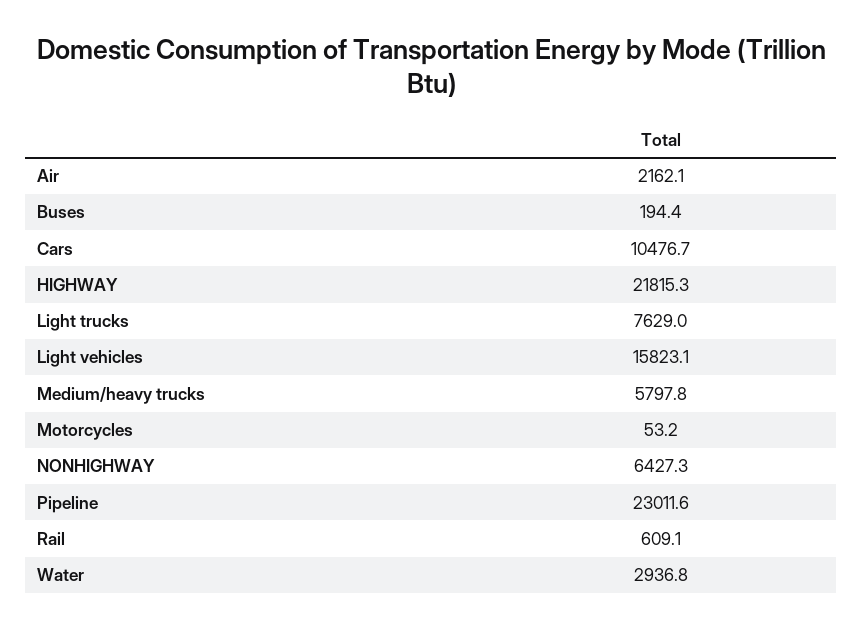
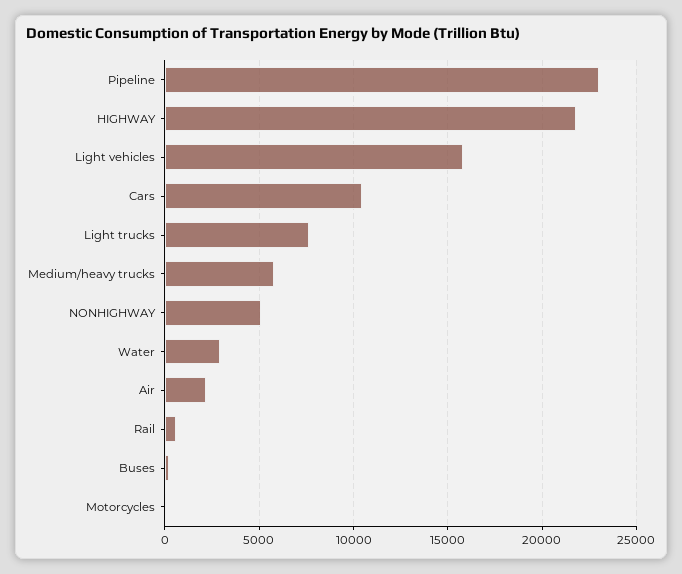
  {
    "Air": 2162.1,
    "Buses": 194.4,
    "Cars": 10476.7,
    "HIGHWAY": 21815.3,
    "Light trucks": 7629,
    "Light vehicles": 15823.1,
    "Medium/heavy trucks": 5797.8,
    "Motorcycles": 53.2,
-   "NONHIGHWAY": 6427.3,
+   "NONHIGHWAY": 5000,
    "Pipeline": 23011.6,
    "Rail": 609.1,
    "Water": 2936.8
  }

